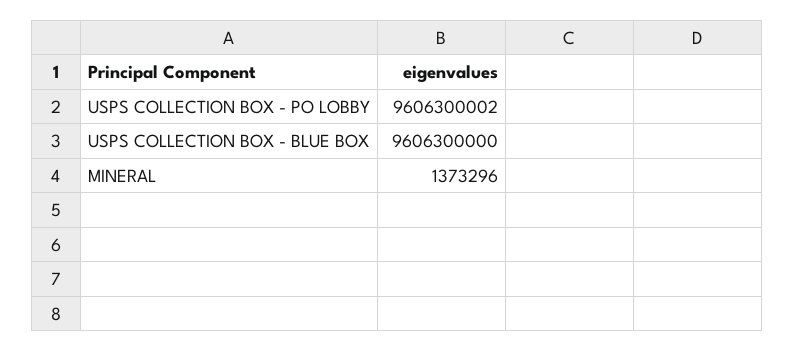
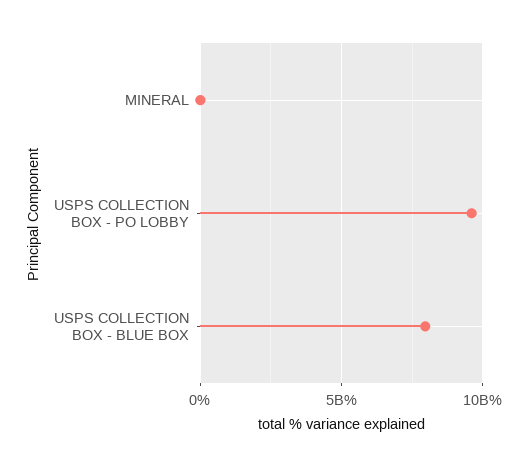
  {
    "USPS COLLECTION BOX - PO LOBBY": 9606300002,
-   "USPS COLLECTION BOX - BLUE BOX": 9606300000,
+   "USPS COLLECTION BOX - BLUE BOX": 8000000000,
    "MINERAL": 1373296
  }

